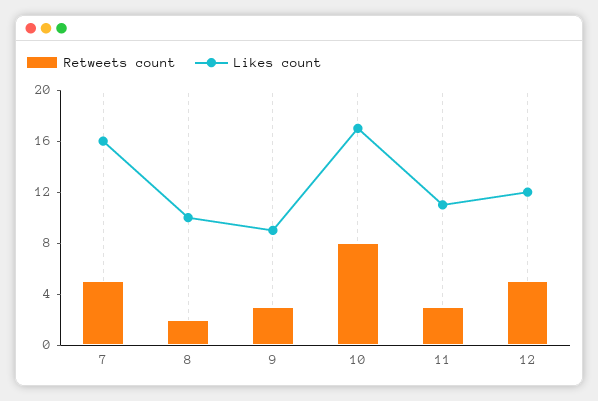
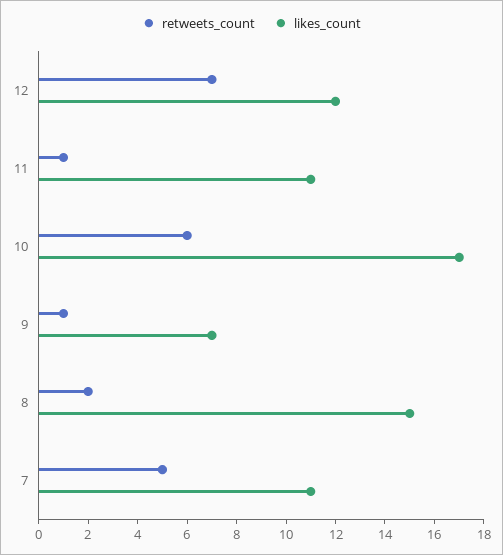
  {
    "Retweets count": {
      "7": 5,
      "8": 2,
-     "9": 3,
+     "9": 1,
-     "10": 8,
+     "10": 6,
-     "11": 3,
+     "11": 1,
-     "12": 5
+     "12": 7
    },
    "Likes count": {
-     "7": 16,
+     "7": 11,
-     "8": 10,
+     "8": 15,
-     "9": 9,
+     "9": 7,
      "10": 17,
      "11": 11,
      "12": 12
    }
  }

